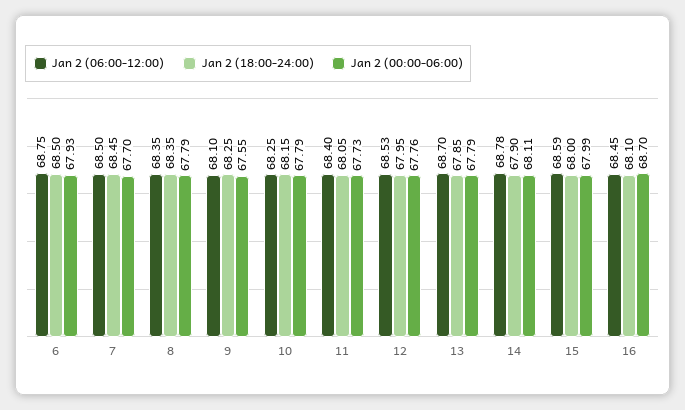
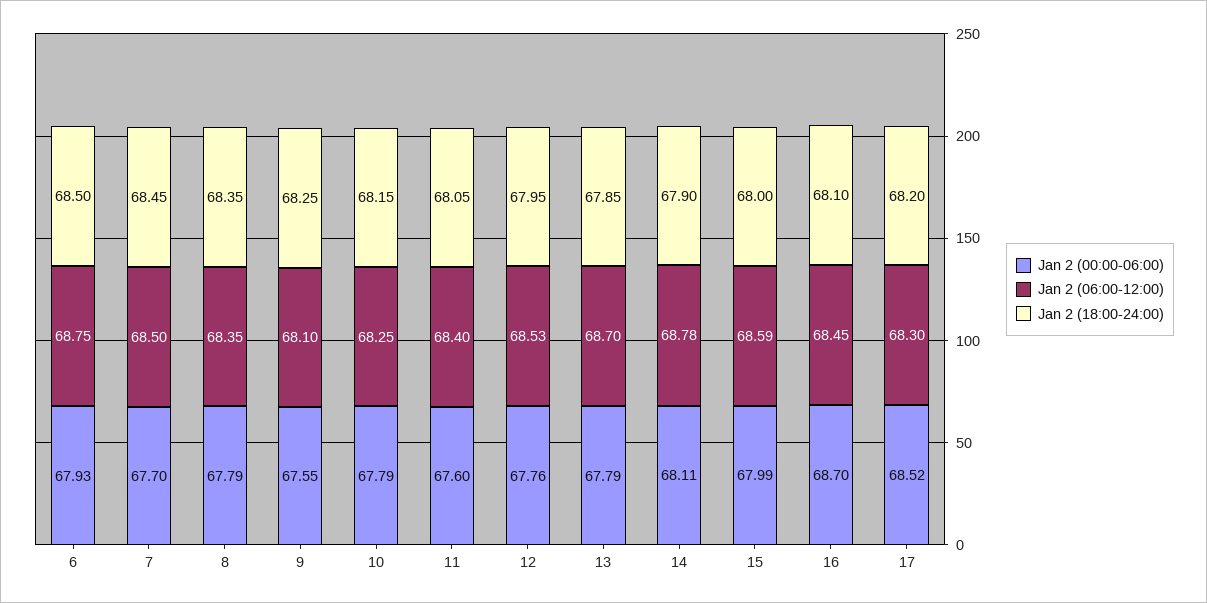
  {
    "Jan 2 (06:00-12:00)": {
      "6": 68.75,
      "7": 68.5,
      "8": 68.35,
      "9": 68.1,
      "10": 68.25,
      "11": 68.4,
      "12": 68.53,
      "13": 68.7,
      "14": 68.78,
      "15": 68.59,
-     "16": 68.45
+     "16": 68.45,
+     "17": 68.3
    },
    "Jan 2 (18:00-24:00)": {
      "6": 68.5,
      "7": 68.45,
      "8": 68.35,
      "9": 68.25,
      "10": 68.15,
      "11": 68.05,
      "12": 67.95,
      "13": 67.85,
      "14": 67.9,
      "15": 68,
-     "16": 68.1
+     "16": 68.1,
+     "17": 68.2
    },
    "Jan 2 (00:00-06:00)": {
      "6": 67.93,
      "7": 67.7,
      "8": 67.79,
      "9": 67.55,
      "10": 67.79,
-     "11": 67.73,
+     "11": 67.6,
      "12": 67.76,
      "13": 67.79,
      "14": 68.11,
      "15": 67.99,
-     "16": 68.7
+     "16": 68.7,
+     "17": 68.52
    }
  }

